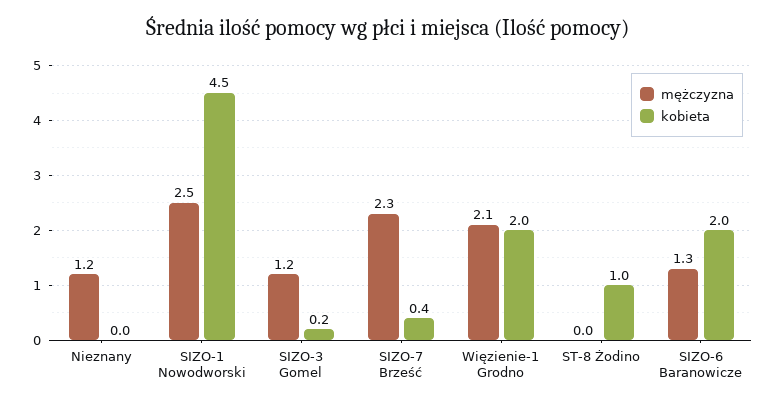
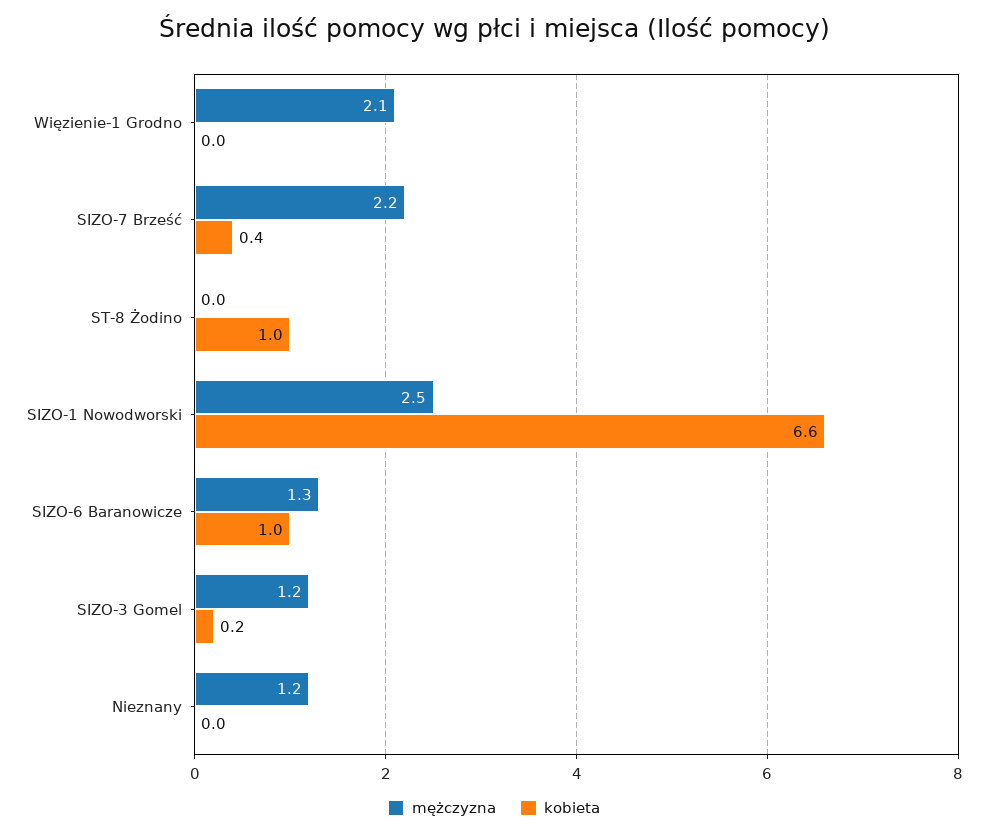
  {
    "mężczyzna": {
      "Nieznany": 1.2,
      "SIZO-1 Nowodworski": 2.5,
      "SIZO-3 Gomel": 1.2,
-     "SIZO-7 Brześć": 2.3,
+     "SIZO-7 Brześć": 2.2,
      "Więzienie-1 Grodno": 2.1,
      "ST-8 Żodino": 0,
      "SIZO-6 Baranowicze": 1.3
    },
    "kobieta": {
      "Nieznany": 0,
-     "SIZO-1 Nowodworski": 4.5,
+     "SIZO-1 Nowodworski": 6.6,
      "SIZO-3 Gomel": 0.2,
      "SIZO-7 Brześć": 0.4,
-     "Więzienie-1 Grodno": 2,
+     "Więzienie-1 Grodno": 0,
      "ST-8 Żodino": 1,
-     "SIZO-6 Baranowicze": 2
+     "SIZO-6 Baranowicze": 1
    }
  }

